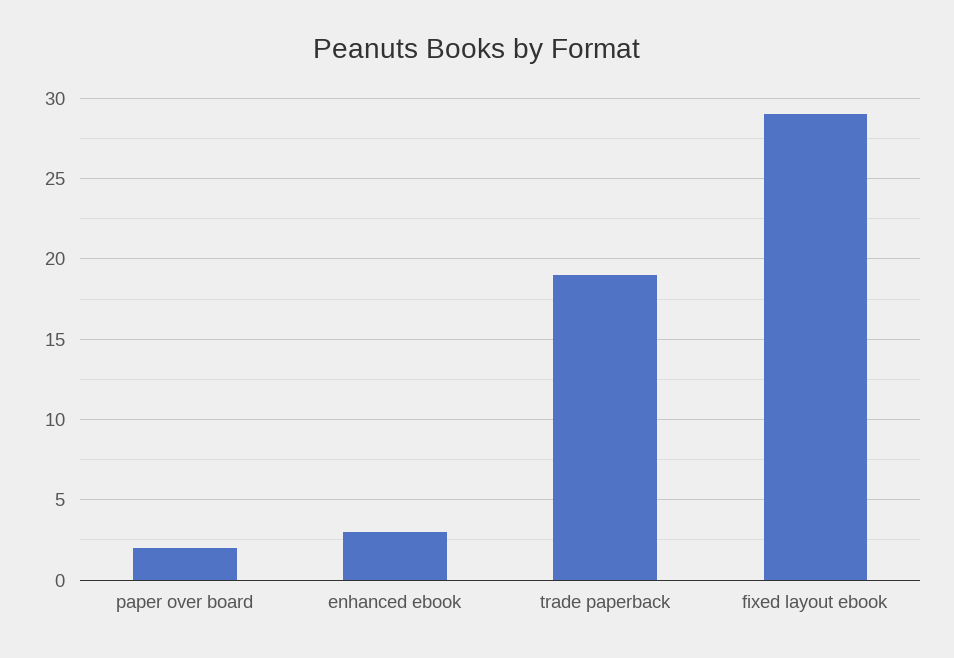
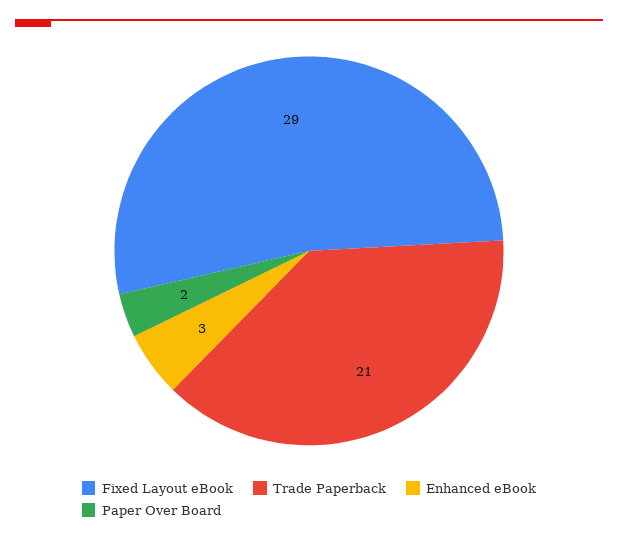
  {
    "paper over board": 2,
    "enhanced ebook": 3,
-   "trade paperback": 19,
+   "trade paperback": 21,
    "fixed layout ebook": 29
  }

